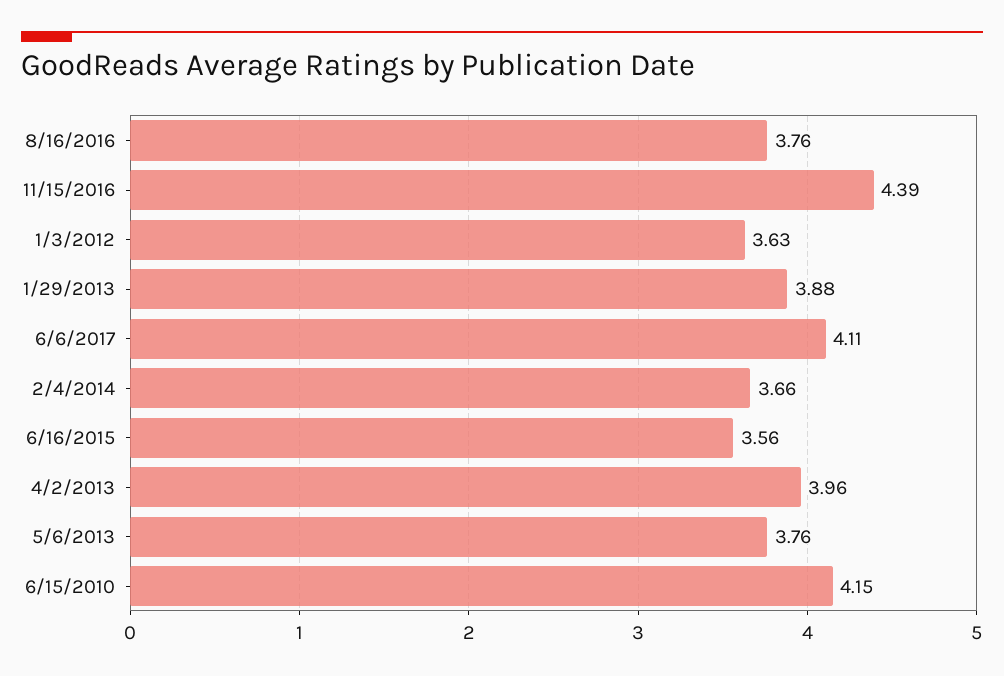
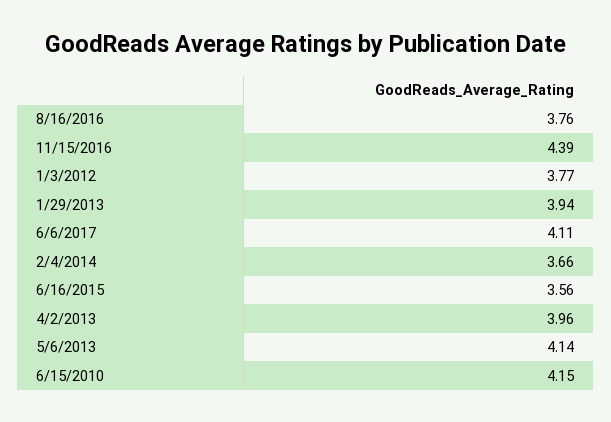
  {
    "8/16/2016": 3.76,
    "11/15/2016": 4.39,
-   "1/3/2012": 3.63,
+   "1/3/2012": 3.77,
-   "1/29/2013": 3.88,
+   "1/29/2013": 3.94,
    "6/6/2017": 4.11,
    "2/4/2014": 3.66,
    "6/16/2015": 3.56,
    "4/2/2013": 3.96,
-   "5/6/2013": 3.76,
+   "5/6/2013": 4.14,
    "6/15/2010": 4.15
  }

